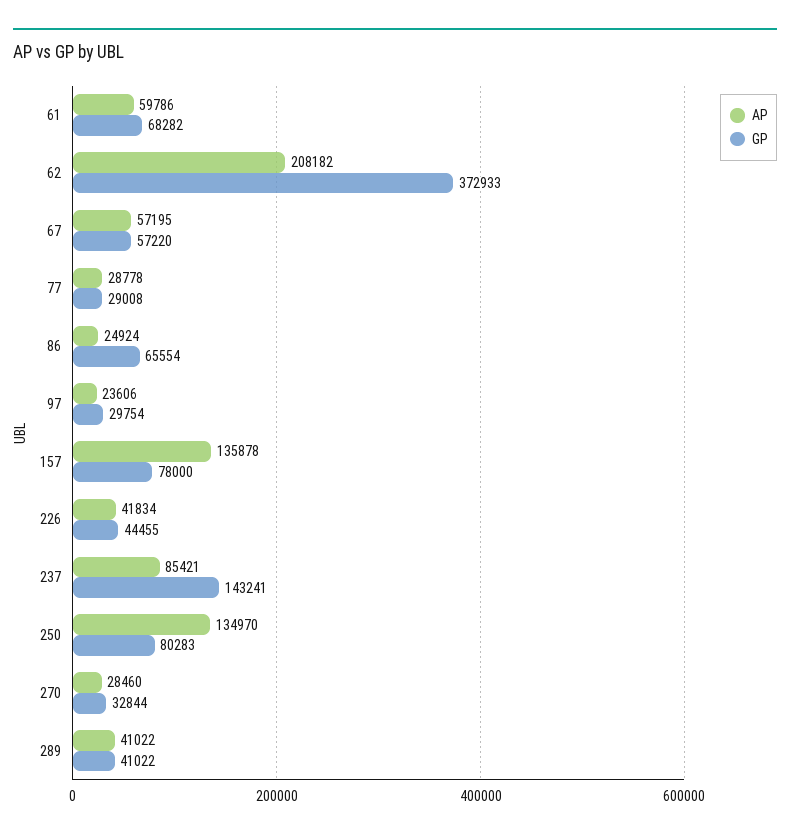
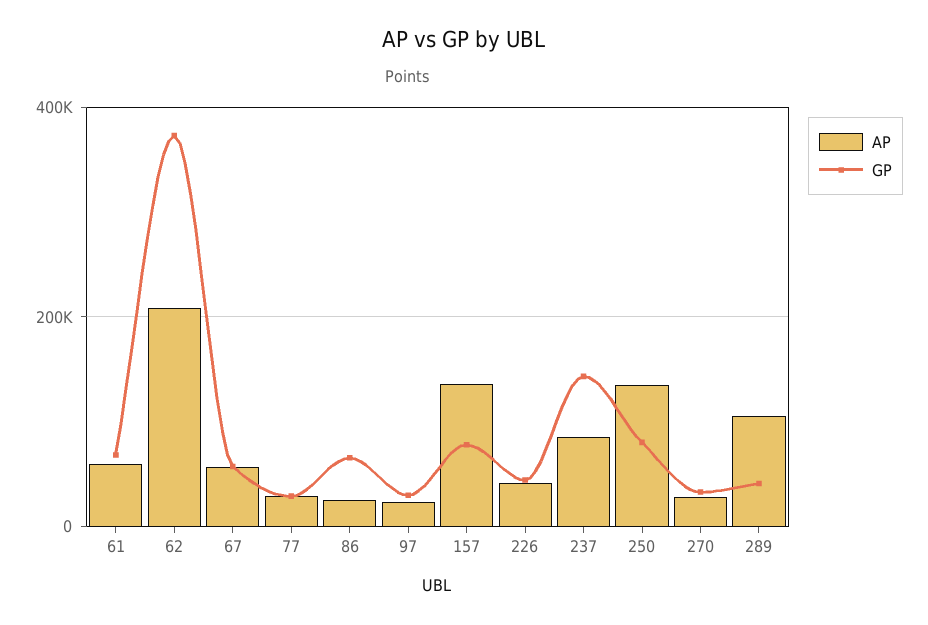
  {
    "AP": {
      "61": 59786,
      "62": 208182,
      "67": 57195,
      "77": 28778,
      "86": 24924,
      "97": 23606,
      "157": 135878,
      "226": 41834,
      "237": 85421,
      "250": 134970,
      "270": 28460,
-     "289": 41022
+     "289": 100000
    },
    "GP": {
      "61": 68282,
      "62": 372933,
      "67": 57220,
      "77": 29008,
      "86": 65554,
      "97": 29754,
      "157": 78000,
      "226": 44455,
      "237": 143241,
      "250": 80283,
      "270": 32844,
      "289": 41022
    }
  }

